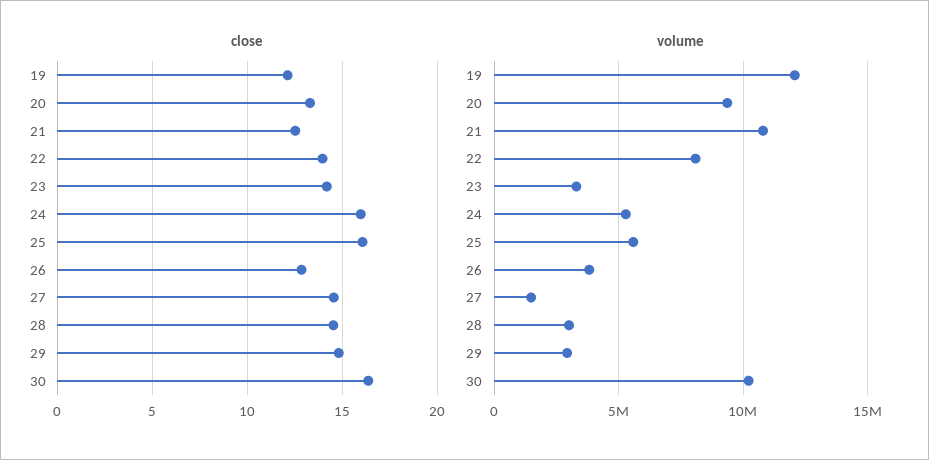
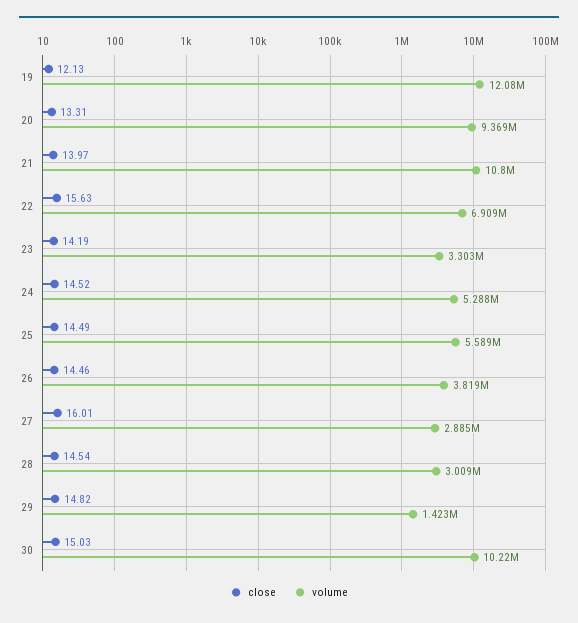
  {
    "close": {
      "19": 12.13,
      "20": 13.31,
-     "21": 12.5,
+     "21": 13.97,
-     "22": 14,
+     "22": 15.63,
      "23": 14.19,
-     "24": 16,
+     "24": 14.52,
-     "25": 16,
+     "25": 14.49,
-     "26": 13,
+     "26": 14.46,
-     "27": 14.5,
+     "27": 16.01,
      "28": 14.54,
      "29": 14.82,
-     "30": 16.5
+     "30": 15.03
    },
    "volume": {
      "19": 12080000,
      "20": 9369000,
      "21": 10800000,
-     "22": 8000000,
+     "22": 6909000,
      "23": 3303000,
      "24": 5288000,
      "25": 5589000,
      "26": 3819000,
-     "27": 1500000,
+     "27": 2885000,
      "28": 3009000,
-     "29": 3000000,
+     "29": 1423000,
      "30": 10220000
    }
  }

